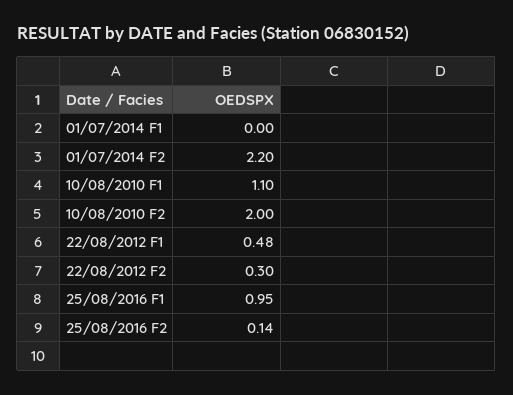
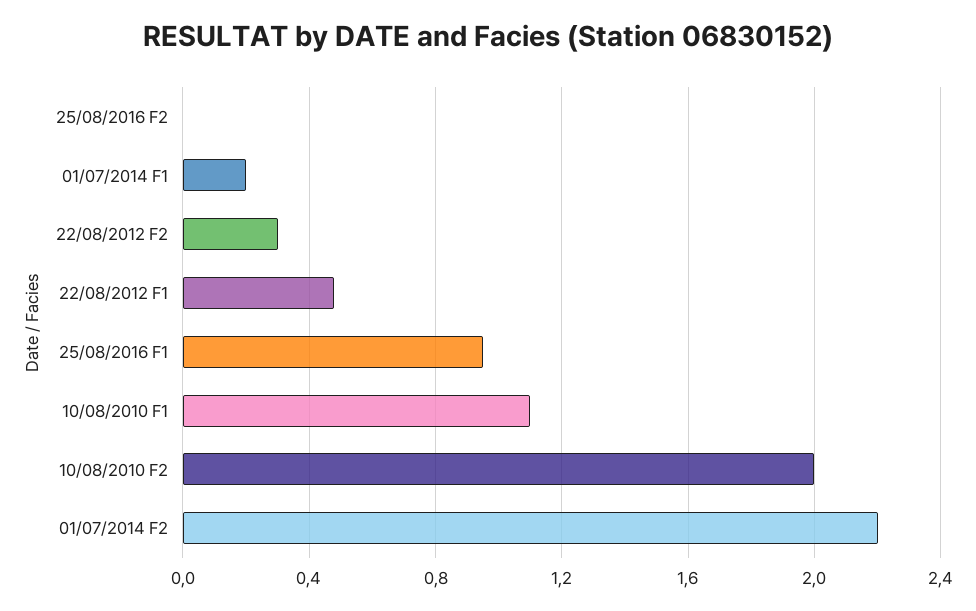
  {
-   "01/07/2014 F1": 0,
+   "01/07/2014 F1": 0.2,
    "01/07/2014 F2": 2.2,
    "10/08/2010 F1": 1.1,
    "10/08/2010 F2": 2,
    "22/08/2012 F1": 0.48,
    "22/08/2012 F2": 0.3,
    "25/08/2016 F1": 0.95,
-   "25/08/2016 F2": 0.14
+   "25/08/2016 F2": 0
  }

